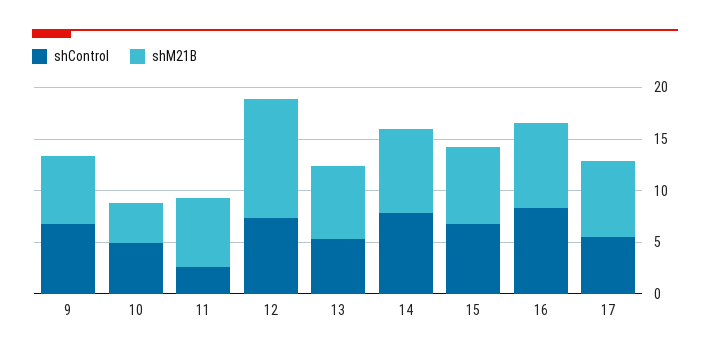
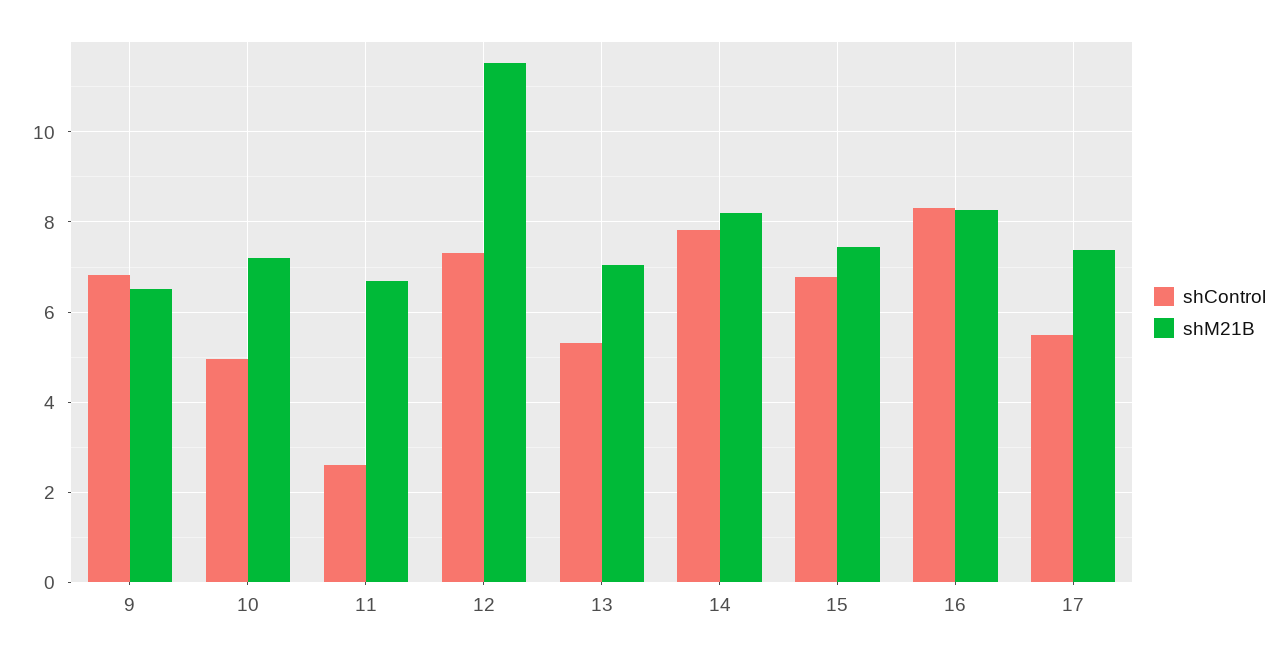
  {
    "shControl": {
      "9": 6.8,
      "10": 5,
      "11": 2.6,
      "12": 7.4,
      "13": 5.4,
      "14": 7.8,
      "15": 6.8,
      "16": 8.4,
      "17": 5.4
    },
    "shM21B": {
      "9": 6.6,
-     "10": 4,
+     "10": 7.2,
      "11": 6.6,
      "12": 11.6,
      "13": 7,
      "14": 8.2,
      "15": 7.4,
      "16": 8.2,
      "17": 7.4
    }
  }

